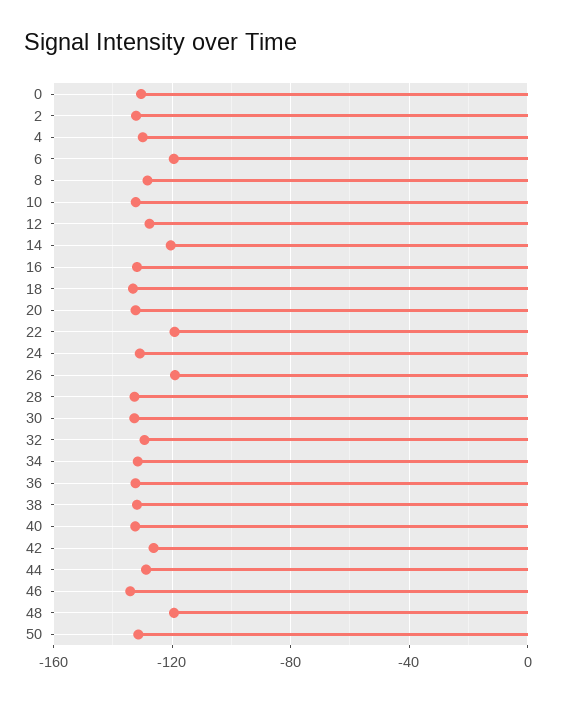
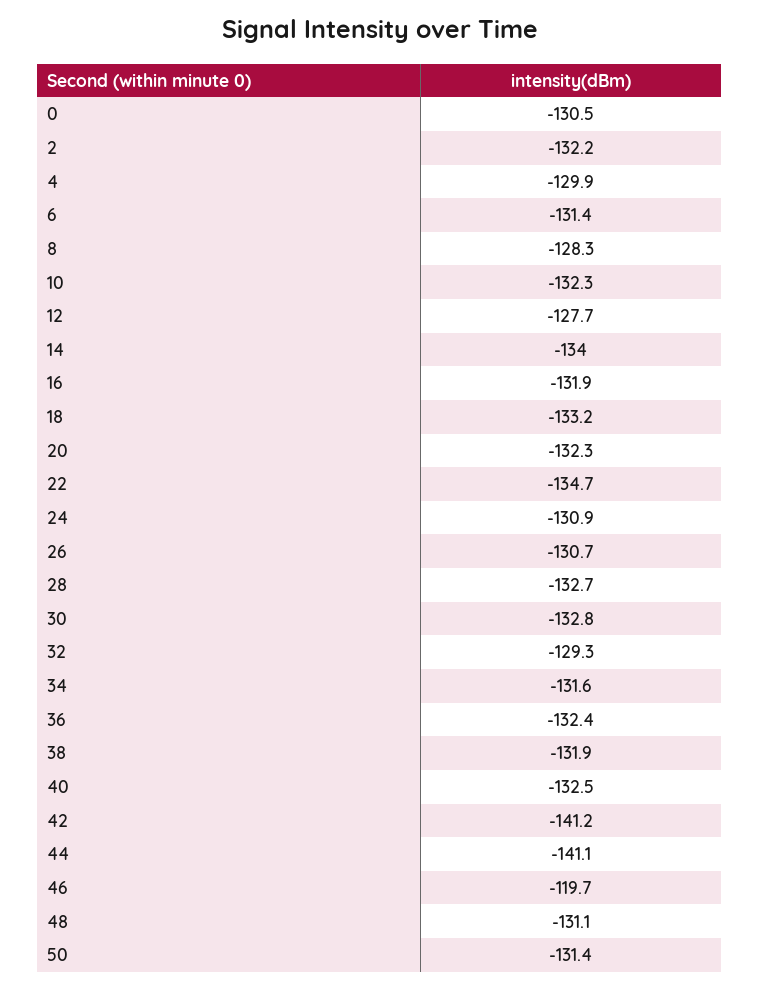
  {
    "0": -130.5,
    "2": -132.2,
    "4": -129.9,
-   "6": -120,
+   "6": -131.4,
    "8": -128.3,
    "10": -132.3,
    "12": -127.7,
-   "14": -120,
+   "14": -134,
    "16": -131.9,
    "18": -133.2,
    "20": -132.3,
-   "22": -120,
+   "22": -134.7,
    "24": -130.9,
-   "26": -120,
+   "26": -130.7,
    "28": -132.7,
    "30": -132.8,
    "32": -129.3,
    "34": -131.6,
    "36": -132.4,
    "38": -131.9,
    "40": -132.5,
-   "42": -125,
+   "42": -141.2,
-   "44": -130,
+   "44": -141.1,
-   "46": -135,
+   "46": -119.7,
-   "48": -120,
+   "48": -131.1,
    "50": -131.4
  }

